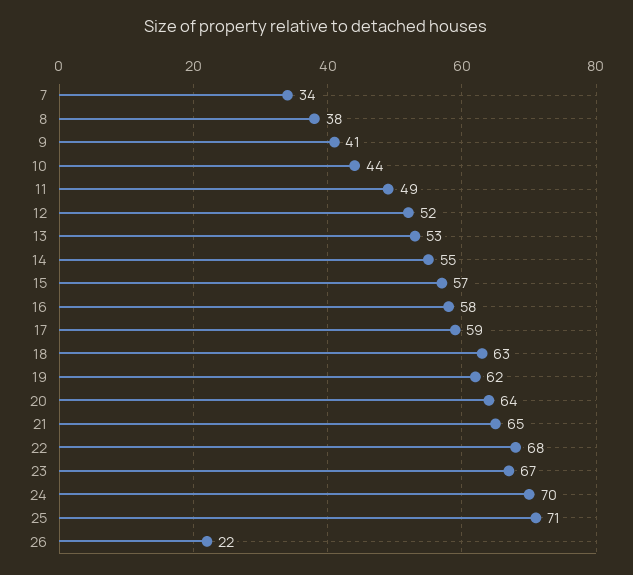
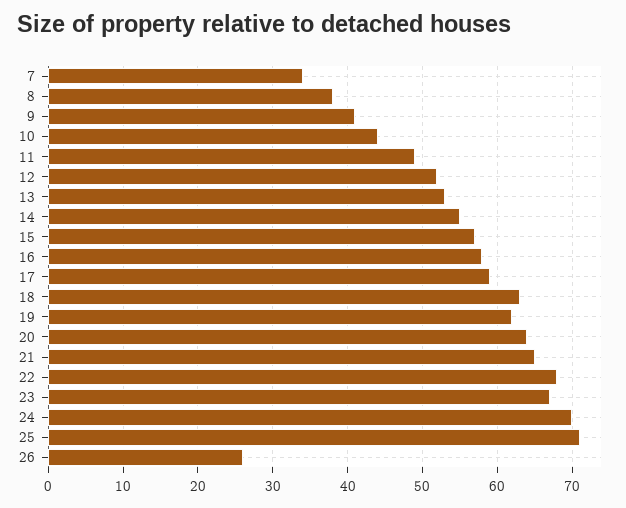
  {
    "7": 34,
    "8": 38,
    "9": 41,
    "10": 44,
    "11": 49,
    "12": 52,
    "13": 53,
    "14": 55,
    "15": 57,
    "16": 58,
    "17": 59,
    "18": 63,
    "19": 62,
    "20": 64,
    "21": 65,
    "22": 68,
    "23": 67,
    "24": 70,
    "25": 71,
-   "26": 22
+   "26": 26
  }

